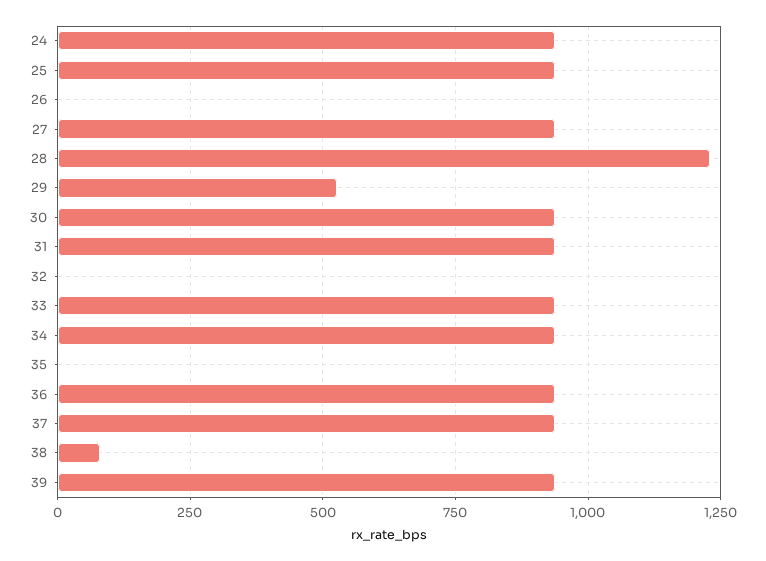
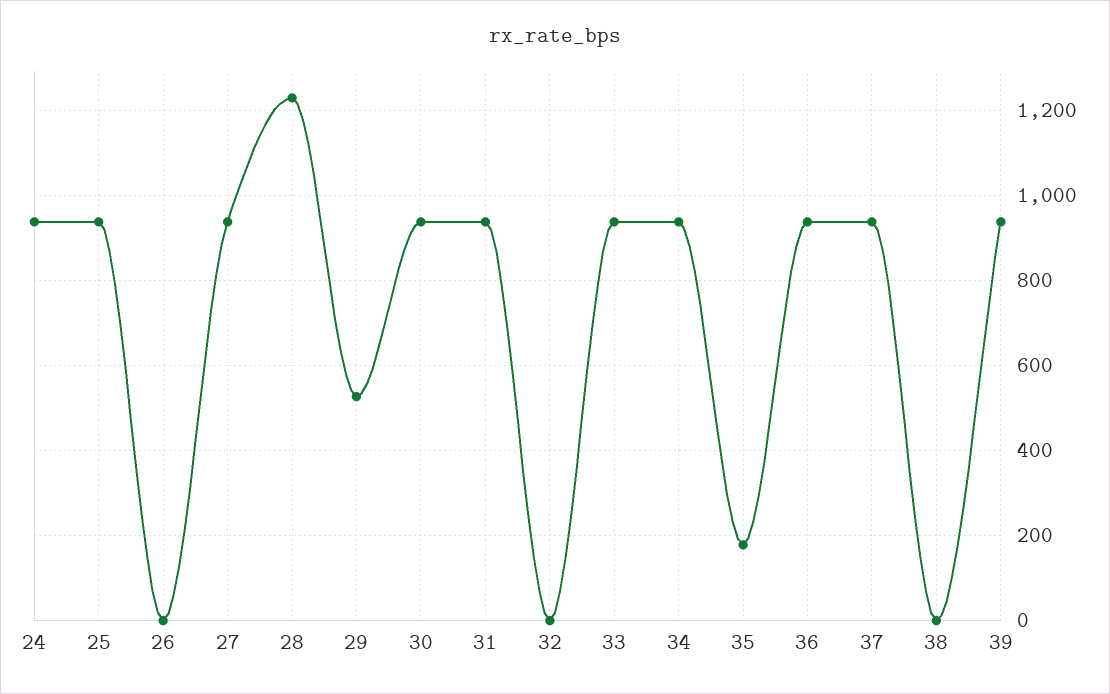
  {
    "24": 940,
    "25": 940,
    "26": 0,
    "27": 940,
    "28": 1240,
    "29": 520,
    "30": 940,
    "31": 940,
    "32": 0,
    "33": 940,
    "34": 940,
-   "35": 0,
+   "35": 180,
    "36": 940,
    "37": 940,
-   "38": 75,
+   "38": 0,
    "39": 940
  }

